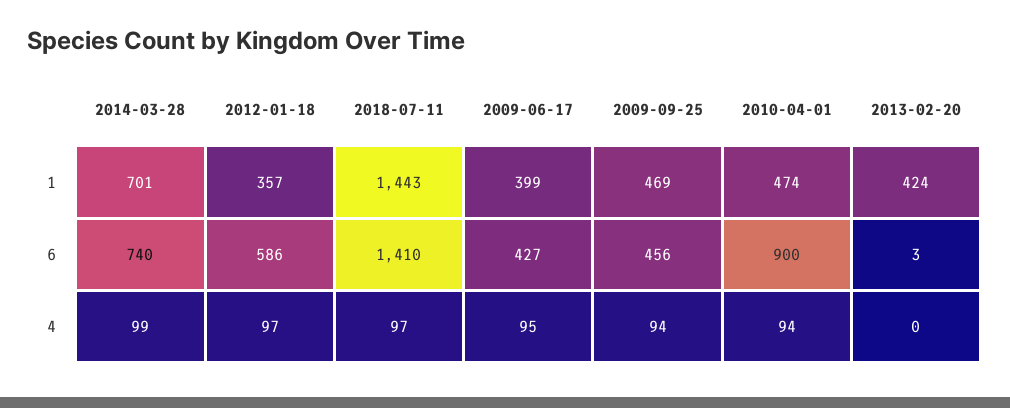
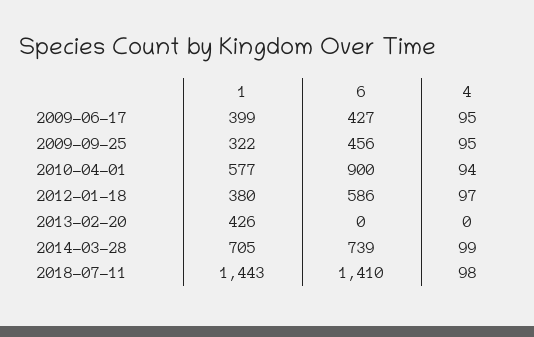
  {
    "2014-03-28": {
-     "1": 701,
+     "1": 705,
-     "6": 740,
+     "6": 739,
      "4": 99
    },
    "2012-01-18": {
-     "1": 357,
+     "1": 380,
      "6": 586,
      "4": 97
    },
    "2018-07-11": {
      "1": 1443,
      "6": 1410,
-     "4": 97
+     "4": 98
    },
    "2009-06-17": {
      "1": 399,
      "6": 427,
      "4": 95
    },
    "2009-09-25": {
-     "1": 469,
+     "1": 322,
      "6": 456,
-     "4": 94
+     "4": 95
    },
    "2010-04-01": {
-     "1": 474,
+     "1": 577,
      "6": 900,
      "4": 94
    },
    "2013-02-20": {
-     "1": 424,
+     "1": 426,
-     "6": 3,
+     "6": 0,
      "4": 0
    }
  }

